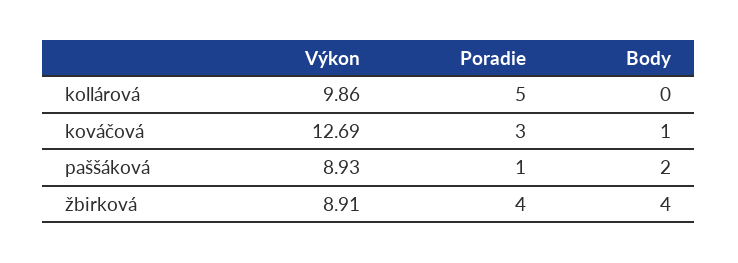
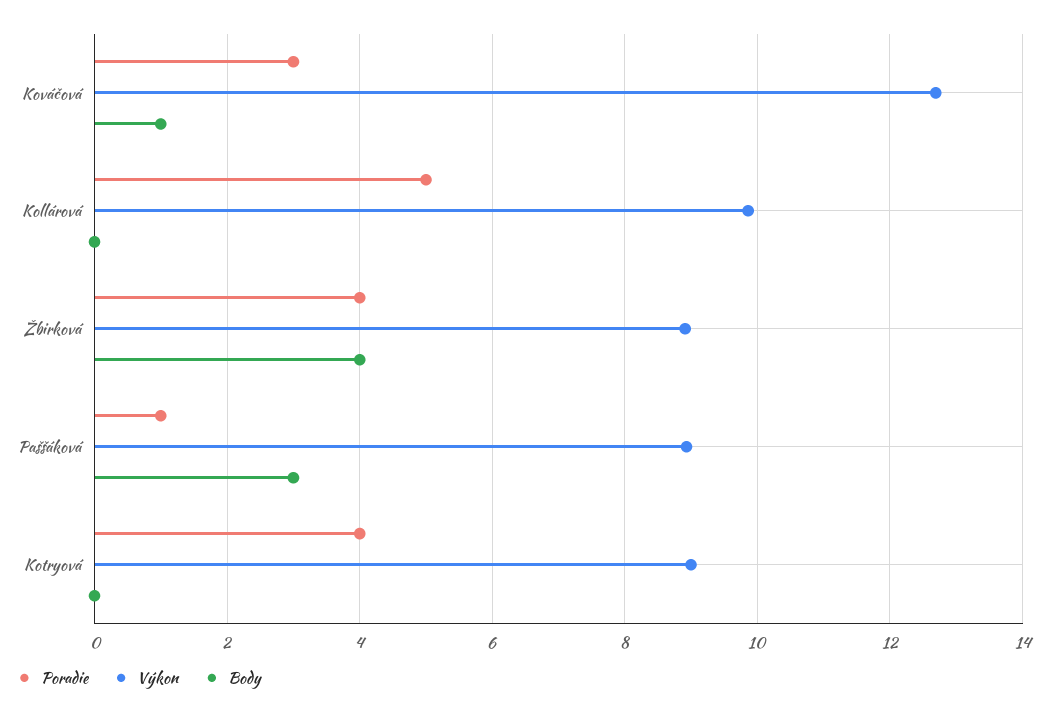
  {
    "Výkon": {
      "kollárová": 9.86,
      "kováčová": 12.69,
      "paššáková": 8.93,
-     "žbirková": 8.91
+     "žbirková": 8.91,
+     "Kotryová": 9
    },
    "Poradie": {
      "kollárová": 5,
      "kováčová": 3,
      "paššáková": 1,
-     "žbirková": 4
+     "žbirková": 4,
+     "Kotryová": 4
    },
    "Body": {
      "kollárová": 0,
      "kováčová": 1,
-     "paššáková": 2,
+     "paššáková": 3,
-     "žbirková": 4
+     "žbirková": 4,
+     "Kotryová": 0
    }
  }

